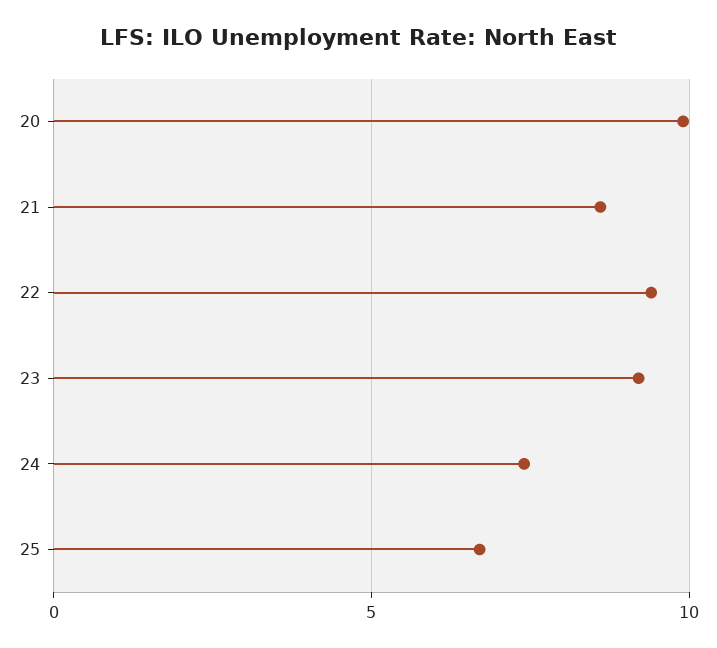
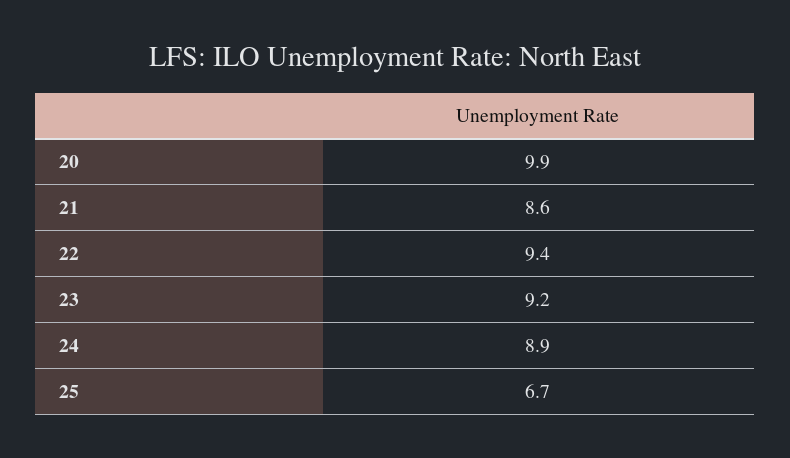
  {
    "20": 9.9,
    "21": 8.6,
    "22": 9.4,
    "23": 9.2,
-   "24": 7.5,
+   "24": 8.9,
    "25": 6.7
  }

